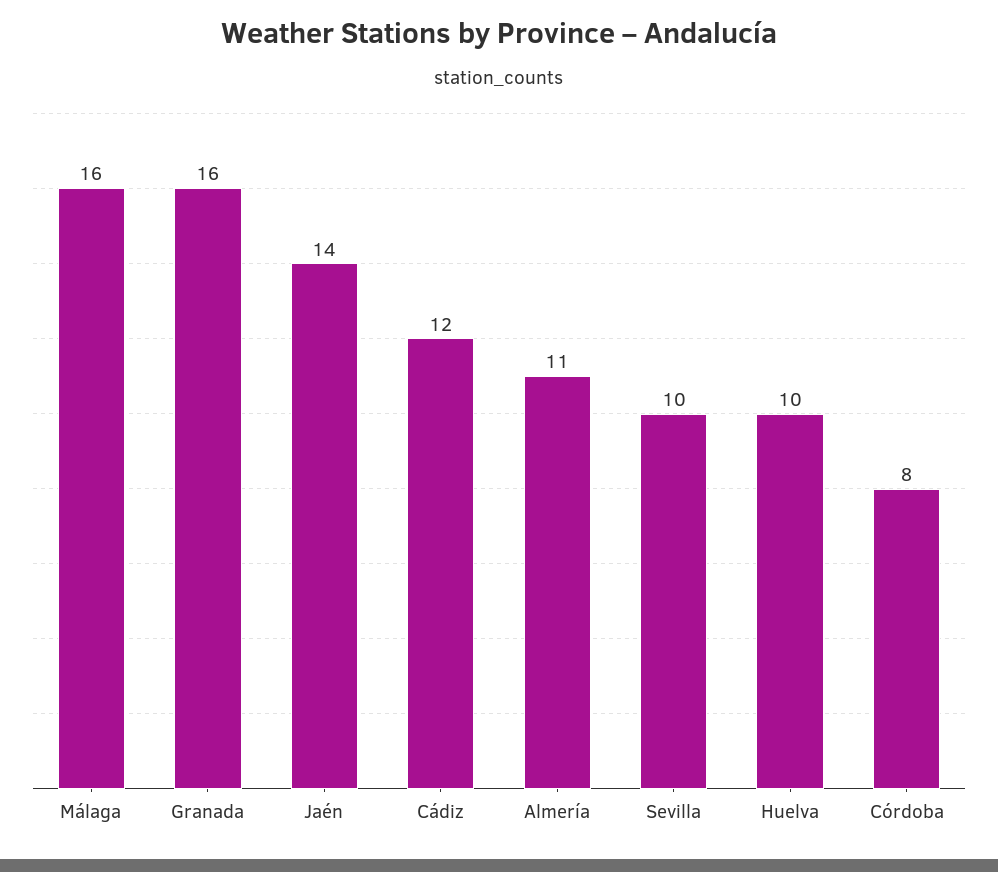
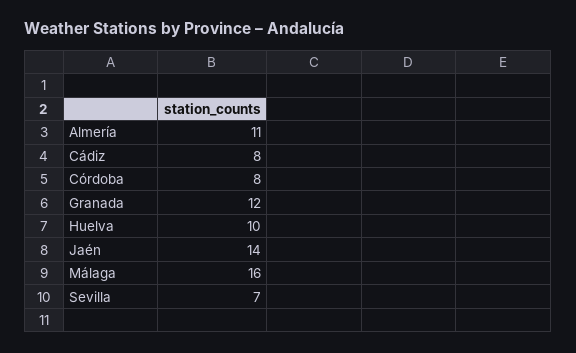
  {
    "Málaga": 16,
-   "Granada": 16,
+   "Granada": 12,
    "Jaén": 14,
-   "Cádiz": 12,
+   "Cádiz": 8,
    "Almería": 11,
-   "Sevilla": 10,
+   "Sevilla": 7,
    "Huelva": 10,
    "Córdoba": 8
  }

